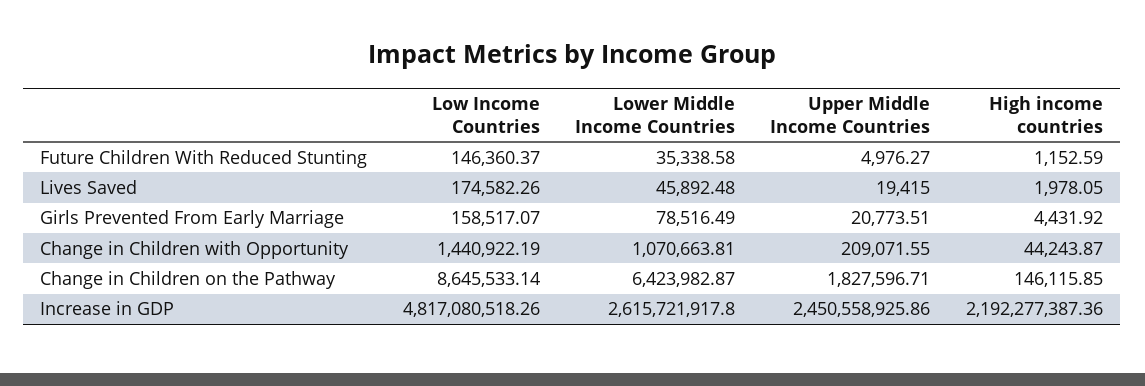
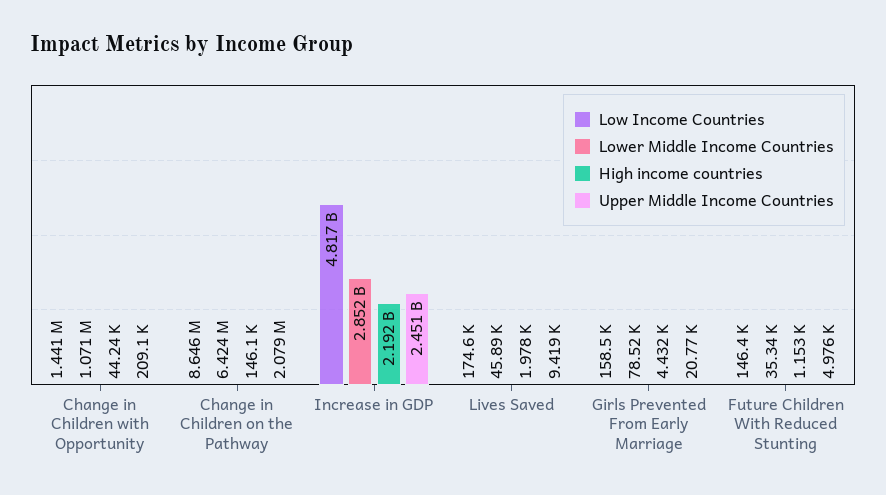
  {
    "Low Income Countries": {
      "Future Children With Reduced Stunting": 146360.37,
      "Lives Saved": 174582.26,
      "Girls Prevented From Early Marriage": 158517.07,
      "Change in Children with Opportunity": 1440922.19,
      "Change in Children on the Pathway": 8645533.14,
      "Increase in GDP": 4817080518.26
    },
    "Lower Middle Income Countries": {
      "Future Children With Reduced Stunting": 35338.58,
      "Lives Saved": 45892.48,
      "Girls Prevented From Early Marriage": 78516.49,
      "Change in Children with Opportunity": 1070663.81,
      "Change in Children on the Pathway": 6423982.87,
-     "Increase in GDP": 2615721917.8
+     "Increase in GDP": 2852000000
    },
    "Upper Middle Income Countries": {
      "Future Children With Reduced Stunting": 4976.27,
-     "Lives Saved": 19415,
+     "Lives Saved": 9419,
      "Girls Prevented From Early Marriage": 20773.51,
      "Change in Children with Opportunity": 209071.55,
-     "Change in Children on the Pathway": 1827596.71,
+     "Change in Children on the Pathway": 2079000,
      "Increase in GDP": 2450558925.86
    },
    "High income countries": {
      "Future Children With Reduced Stunting": 1152.59,
      "Lives Saved": 1978.05,
      "Girls Prevented From Early Marriage": 4431.92,
      "Change in Children with Opportunity": 44243.87,
      "Change in Children on the Pathway": 146115.85,
      "Increase in GDP": 2192277387.36
    }
  }

